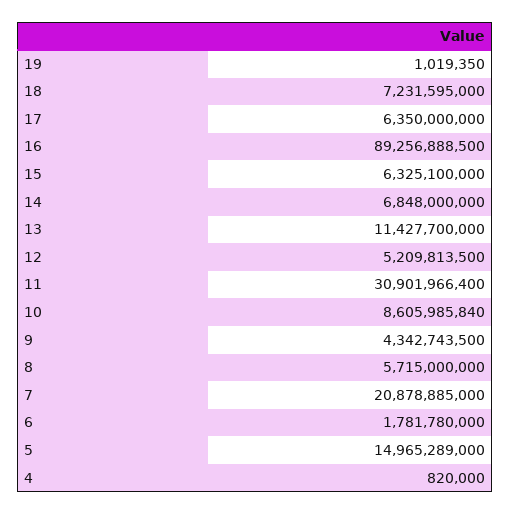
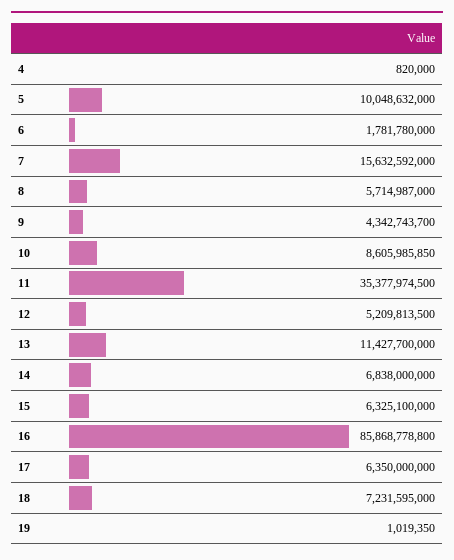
  {
    "19": 1019350,
    "18": 7231595000,
    "17": 6350000000,
-   "16": 89256888500,
+   "16": 85868778800,
    "15": 6325100000,
-   "14": 6848000000,
+   "14": 6838000000,
    "13": 11427700000,
    "12": 5209813500,
-   "11": 30901966400,
+   "11": 35377974500,
-   "10": 8605985840,
+   "10": 8605985850,
-   "9": 4342743500,
+   "9": 4342743700,
-   "8": 5715000000,
+   "8": 5714987000,
-   "7": 20878885000,
+   "7": 15632592000,
    "6": 1781780000,
-   "5": 14965289000,
+   "5": 10048632000,
    "4": 820000
  }

